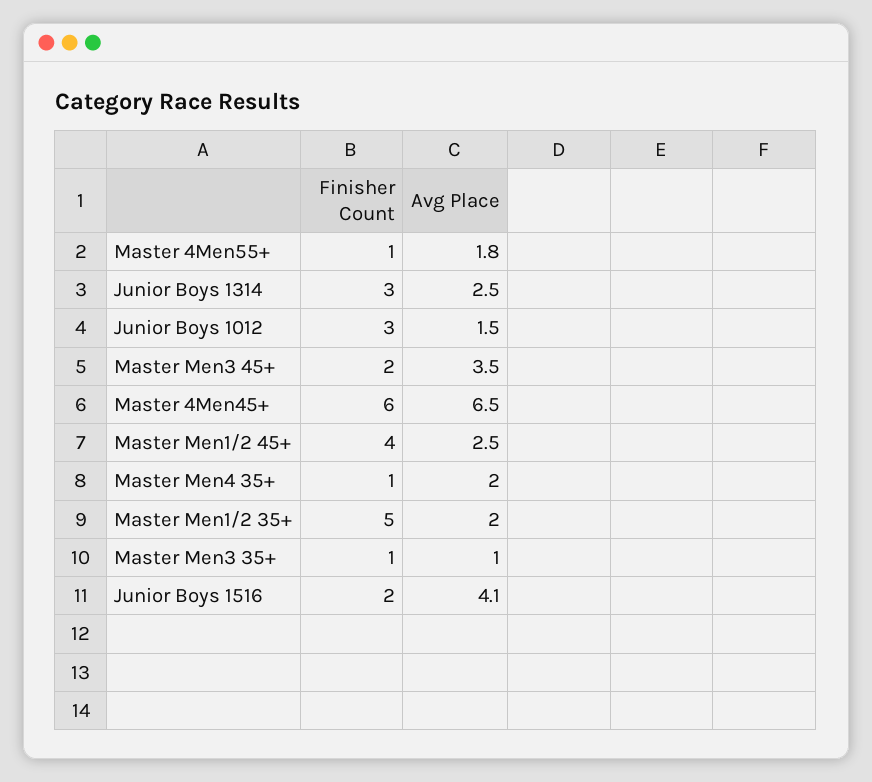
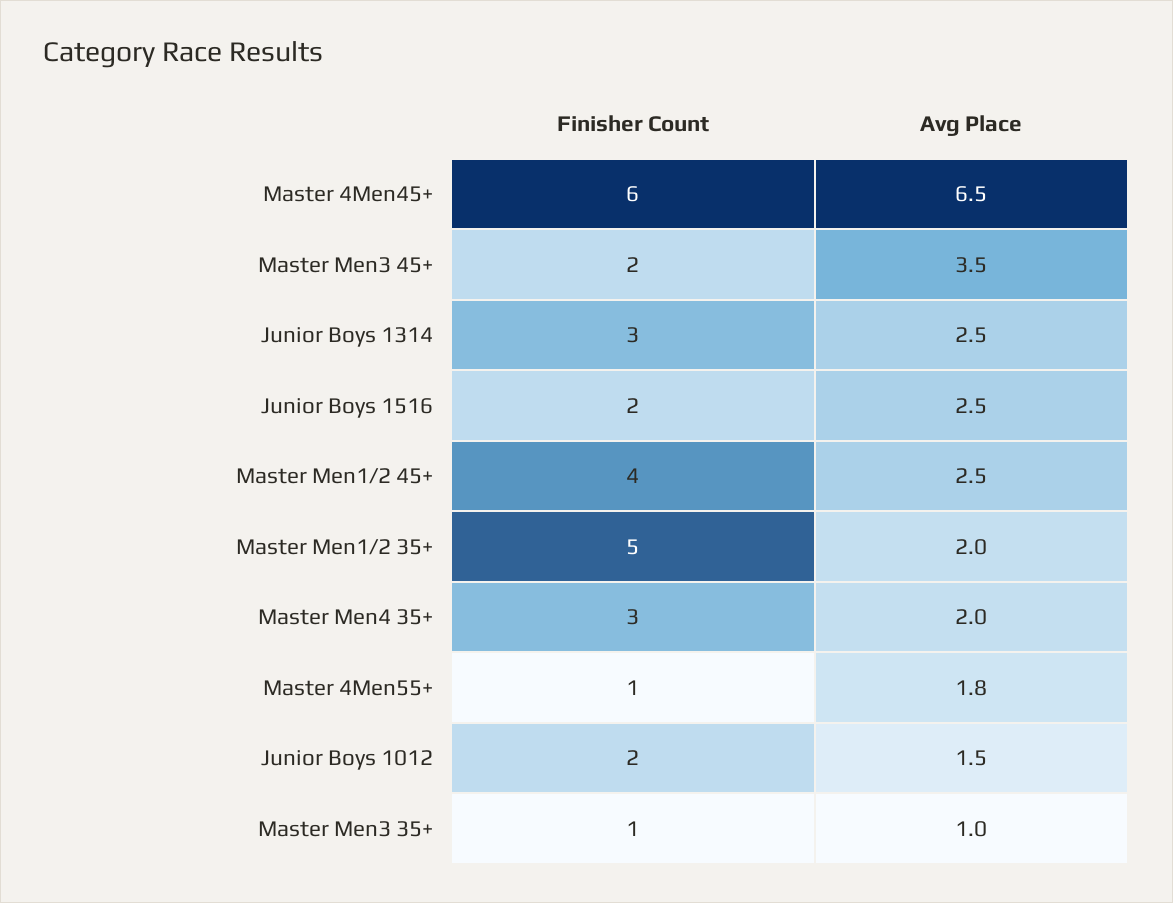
  {
    "Finisher Count": {
      "Master 4Men55+": 1,
      "Junior Boys 1314": 3,
-     "Junior Boys 1012": 3,
+     "Junior Boys 1012": 2,
      "Master Men3 45+": 2,
      "Master 4Men45+": 6,
      "Master Men1/2 45+": 4,
-     "Master Men4 35+": 1,
+     "Master Men4 35+": 3,
      "Master Men1/2 35+": 5,
      "Master Men3 35+": 1,
      "Junior Boys 1516": 2
    },
    "Avg Place": {
      "Master 4Men55+": 1.8,
      "Junior Boys 1314": 2.5,
      "Junior Boys 1012": 1.5,
      "Master Men3 45+": 3.5,
      "Master 4Men45+": 6.5,
      "Master Men1/2 45+": 2.5,
      "Master Men4 35+": 2,
      "Master Men1/2 35+": 2,
      "Master Men3 35+": 1,
-     "Junior Boys 1516": 4.1
+     "Junior Boys 1516": 2.5
    }
  }

